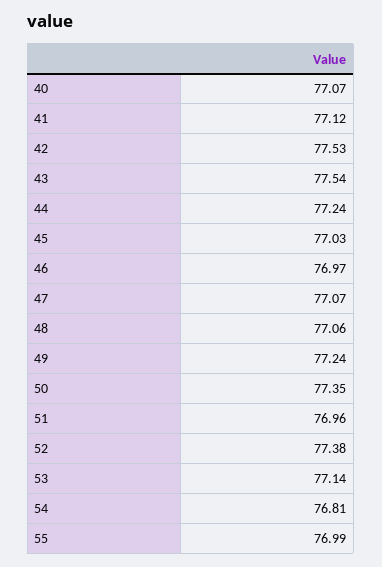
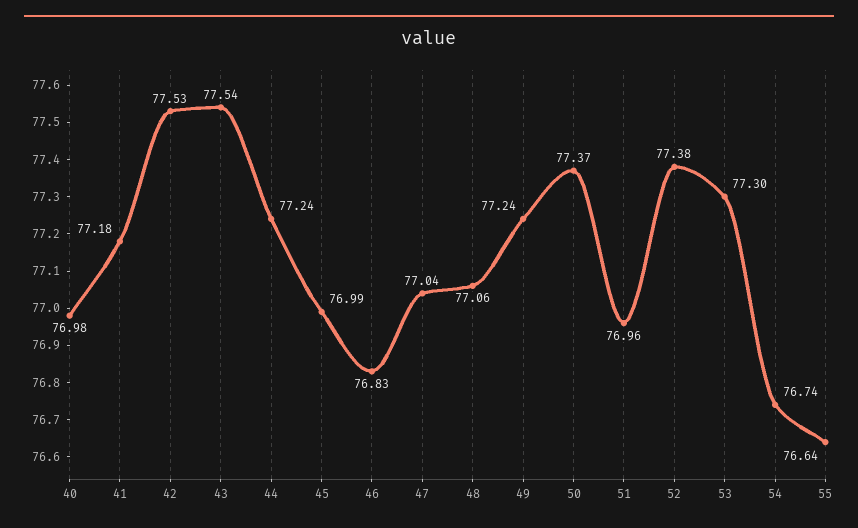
  {
-   "40": 77.07,
+   "40": 76.98,
-   "41": 77.12,
+   "41": 77.18,
    "42": 77.53,
    "43": 77.54,
    "44": 77.24,
-   "45": 77.03,
+   "45": 76.99,
-   "46": 76.97,
+   "46": 76.83,
-   "47": 77.07,
+   "47": 77.04,
    "48": 77.06,
    "49": 77.24,
-   "50": 77.35,
+   "50": 77.37,
    "51": 76.96,
    "52": 77.38,
-   "53": 77.14,
+   "53": 77.3,
-   "54": 76.81,
+   "54": 76.74,
-   "55": 76.99
+   "55": 76.64
  }

